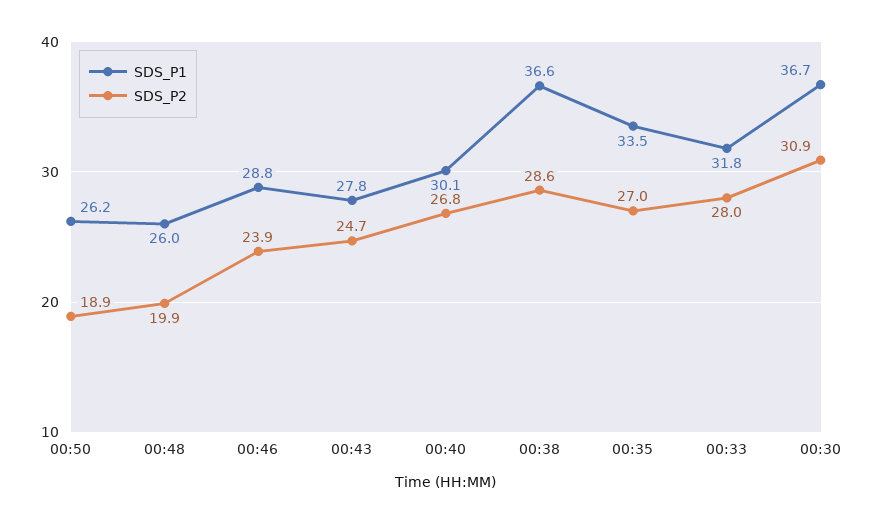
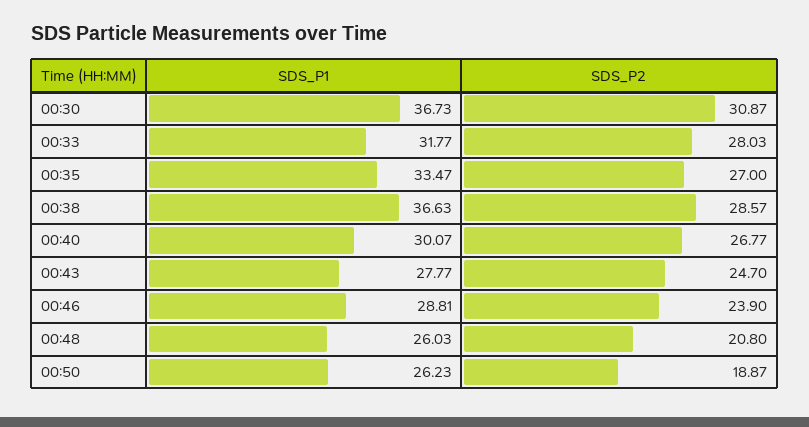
  {
    "SDS_P1": {
      "00:50": 26.23,
      "00:48": 26.03,
      "00:46": 28.81,
      "00:43": 27.77,
      "00:40": 30.07,
      "00:38": 36.63,
      "00:35": 33.47,
      "00:33": 31.77,
      "00:30": 36.73
    },
    "SDS_P2": {
      "00:50": 18.87,
-     "00:48": 19.9,
+     "00:48": 20.8,
      "00:46": 23.9,
      "00:43": 24.7,
      "00:40": 26.77,
      "00:38": 28.57,
      "00:35": 27,
      "00:33": 28.03,
      "00:30": 30.87
    }
  }

